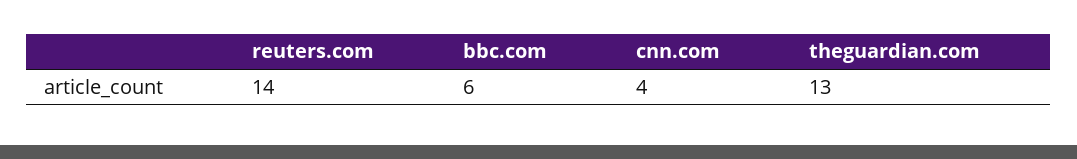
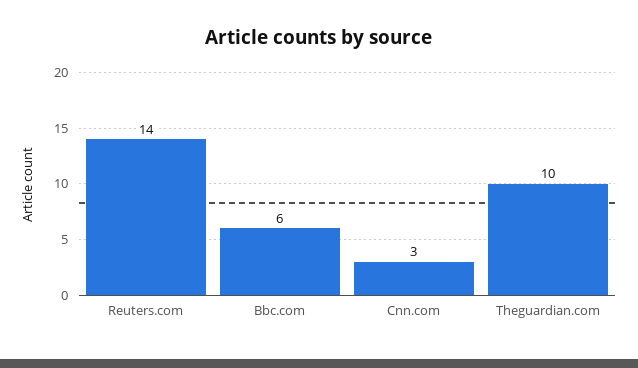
  {
    "reuters.com": 14,
    "bbc.com": 6,
-   "cnn.com": 4,
+   "cnn.com": 3,
-   "theguardian.com": 13
+   "theguardian.com": 10
  }

